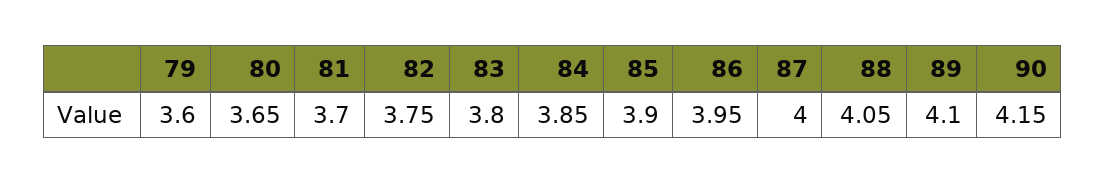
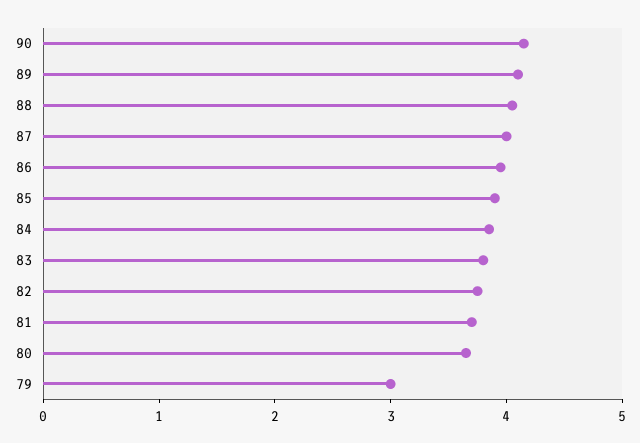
  {
-   "79": 3.6,
+   "79": 3,
    "80": 3.65,
    "81": 3.7,
    "82": 3.75,
    "83": 3.8,
    "84": 3.85,
    "85": 3.9,
    "86": 3.95,
    "87": 4,
    "88": 4.05,
    "89": 4.1,
    "90": 4.15
  }

